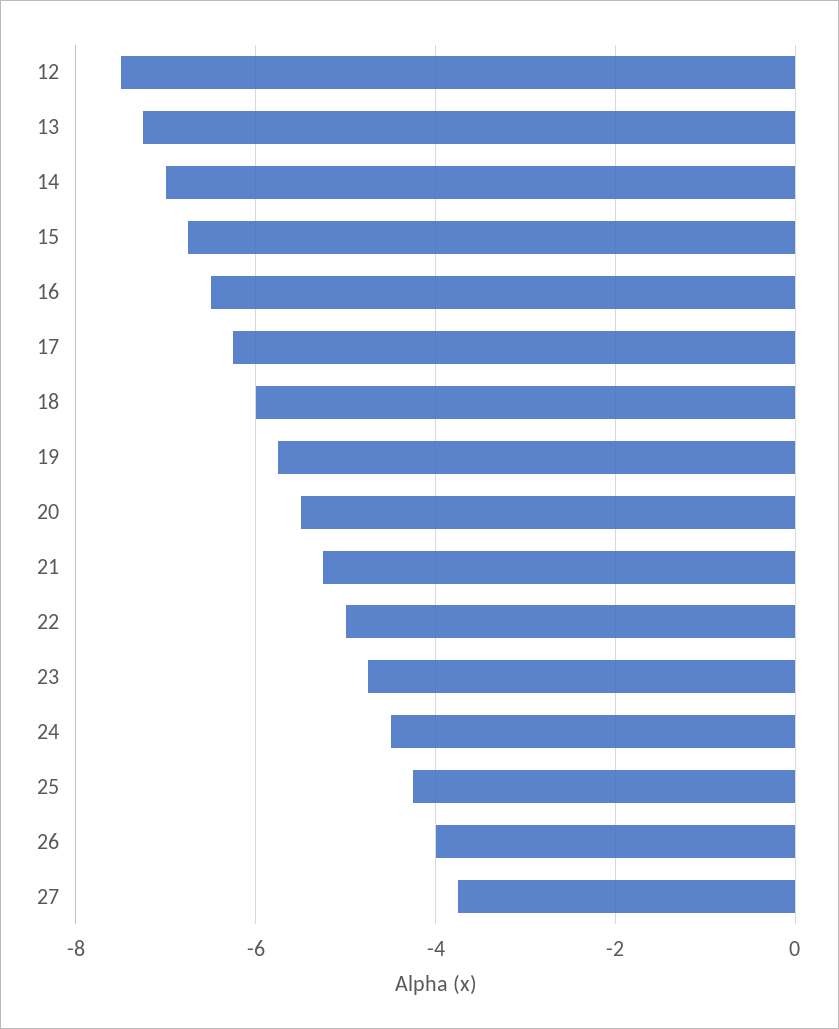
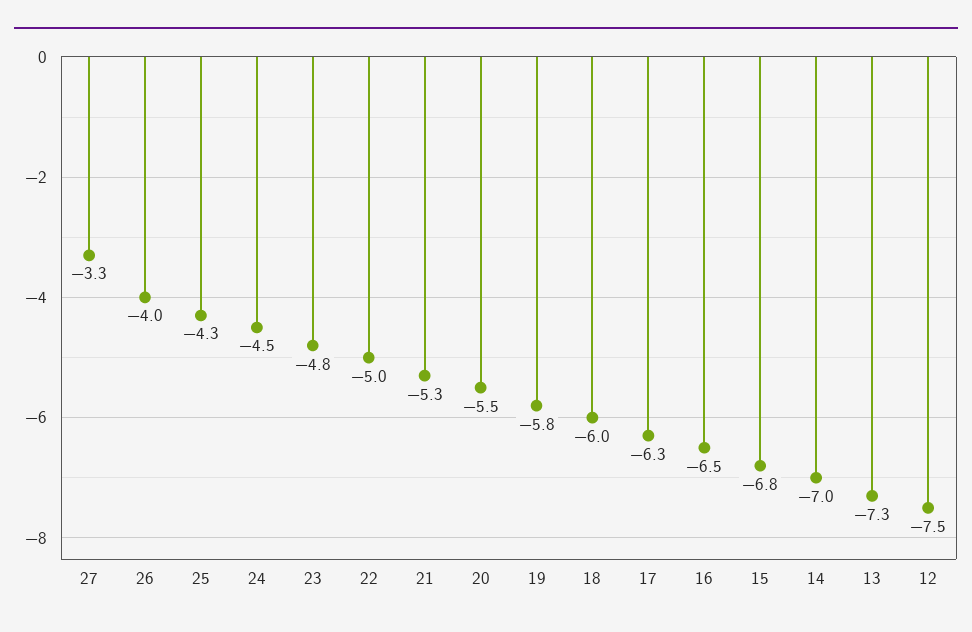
  {
    "12": -7.5,
    "13": -7.3,
    "14": -7,
    "15": -6.8,
    "16": -6.5,
    "17": -6.3,
    "18": -6,
    "19": -5.8,
    "20": -5.5,
    "21": -5.3,
    "22": -5,
    "23": -4.8,
    "24": -4.5,
    "25": -4.3,
    "26": -4,
-   "27": -3.8
+   "27": -3.3
  }

